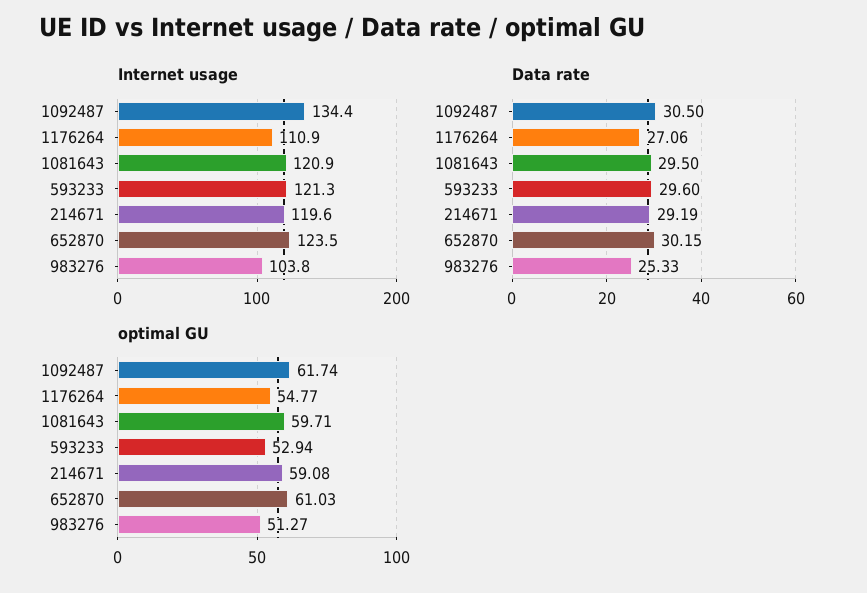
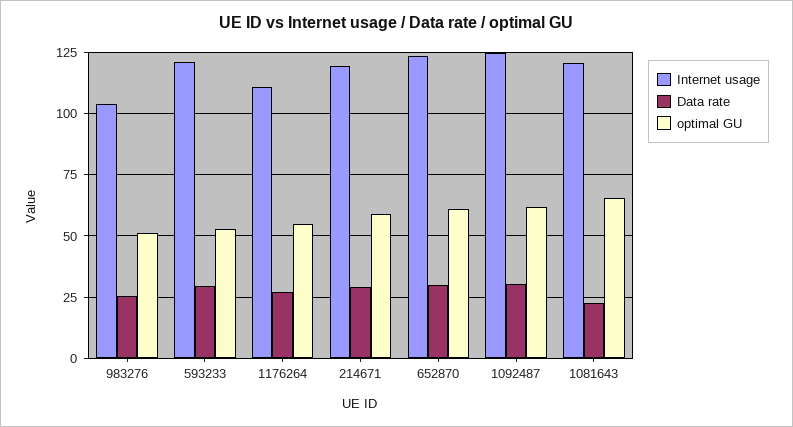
  {
    "Internet usage": {
-     "1092487": 134.4,
+     "1092487": 125,
      "1176264": 110.9,
      "1081643": 120.9,
      "593233": 121.3,
      "214671": 119.6,
      "652870": 123.5,
      "983276": 103.8
    },
    "Data rate": {
      "1092487": 30.5,
      "1176264": 27.06,
-     "1081643": 29.5,
+     "1081643": 22.5,
      "593233": 29.6,
      "214671": 29.19,
      "652870": 30.15,
      "983276": 25.33
    },
    "optimal GU": {
      "1092487": 61.74,
      "1176264": 54.77,
-     "1081643": 59.71,
+     "1081643": 65,
      "593233": 52.94,
      "214671": 59.08,
      "652870": 61.03,
      "983276": 51.27
    }
  }

